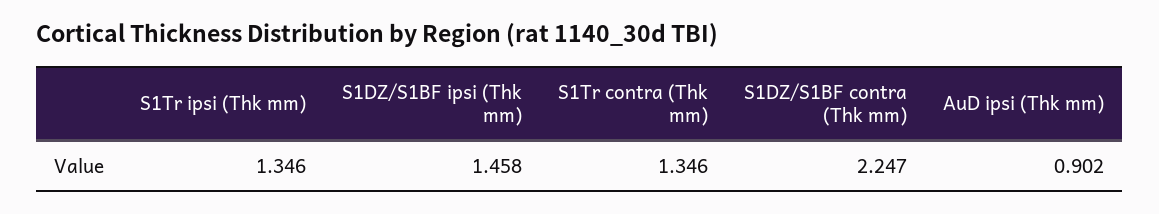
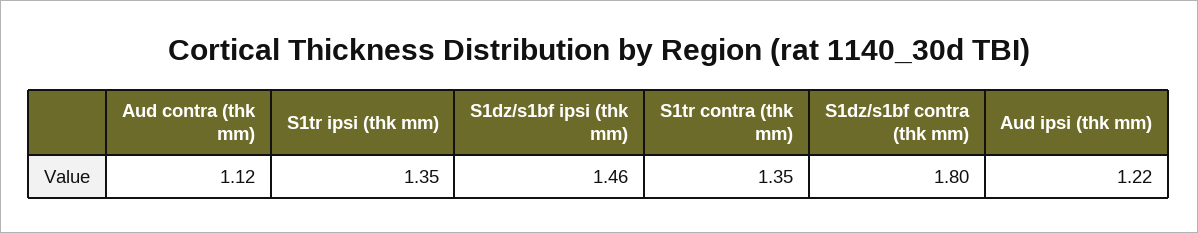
  {
    "S1Tr ipsi (Thk mm)": 1.346,
    "S1DZ/S1BF ipsi (Thk mm)": 1.458,
    "S1Tr contra (Thk mm)": 1.346,
-   "S1DZ/S1BF contra (Thk mm)": 2.247,
+   "S1DZ/S1BF contra (Thk mm)": 1.8,
-   "AuD ipsi (Thk mm)": 0.902
+   "AuD ipsi (Thk mm)": 1.22,
+   "Aud contra (thk mm)": 1.12
  }

